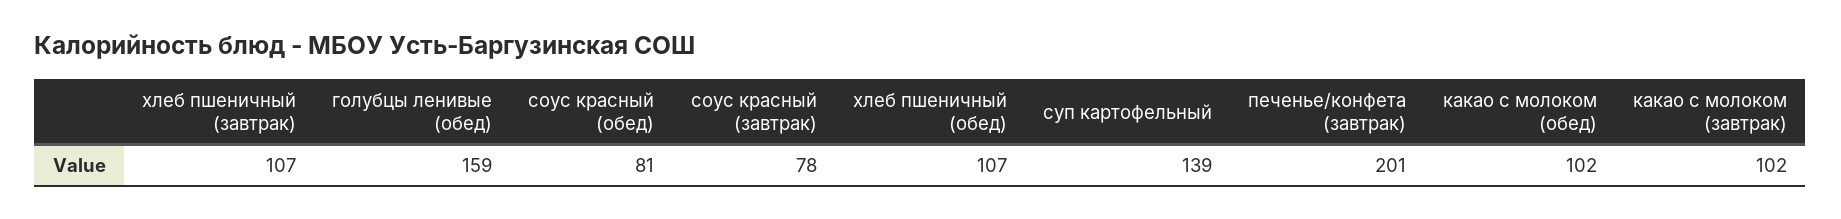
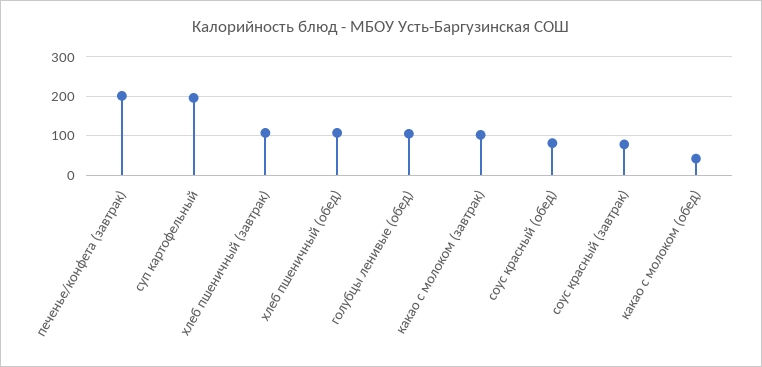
  {
    "хлеб пшеничный (завтрак)": 107,
-   "голубцы ленивые (обед)": 159,
+   "голубцы ленивые (обед)": 100,
    "соус красный (обед)": 81,
    "соус красный (завтрак)": 78,
    "хлеб пшеничный (обед)": 107,
-   "суп картофельный": 139,
+   "суп картофельный": 200,
    "печенье/конфета (завтрак)": 201,
-   "какао с молоком (обед)": 102,
+   "какао с молоком (обед)": 40,
    "какао с молоком (завтрак)": 102
  }

